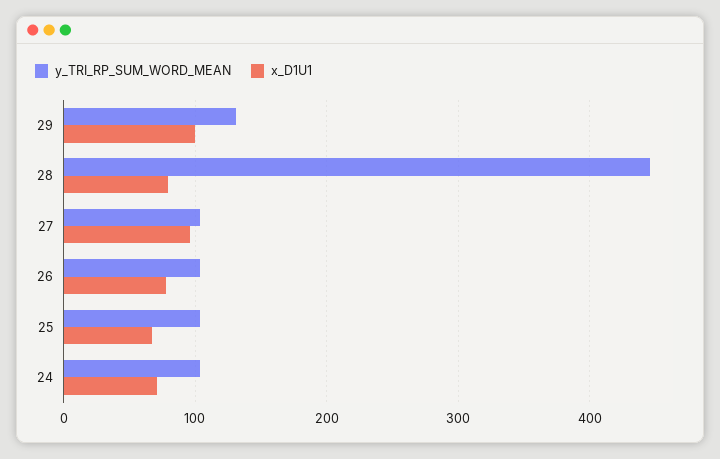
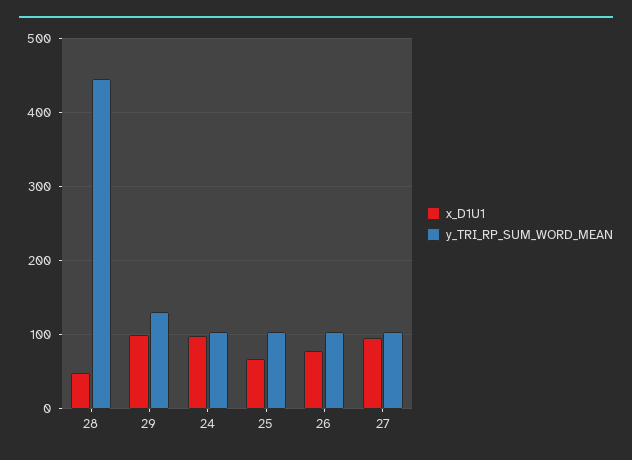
  {
    "y_TRI_RP_SUM_WORD_MEAN": {
      "29": 130,
      "28": 450,
      "27": 100,
      "26": 100,
      "25": 100,
      "24": 100
    },
    "x_D1U1": {
      "29": 100,
-     "28": 80,
+     "28": 50,
      "27": 100,
      "26": 80,
      "25": 70,
-     "24": 70
+     "24": 100
    }
  }

